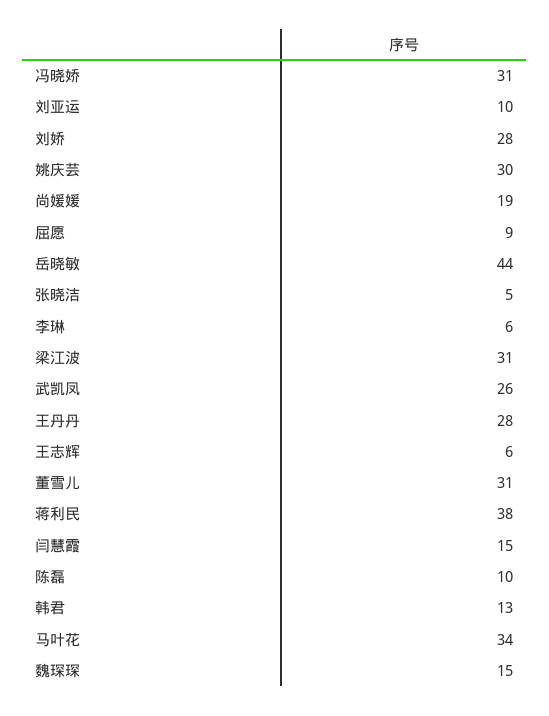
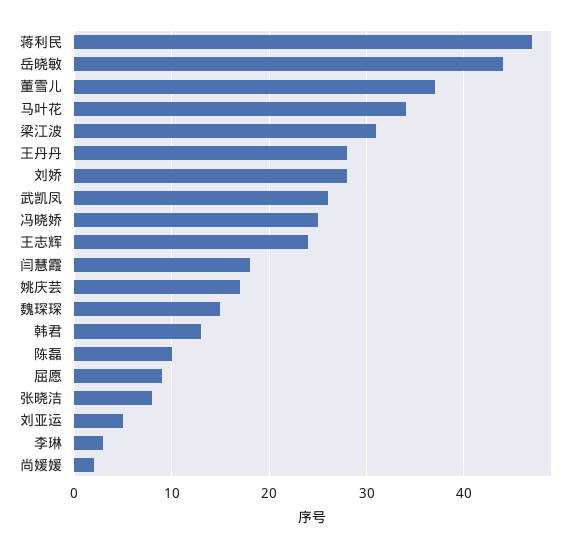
  {
-   "冯晓娇": 31,
+   "冯晓娇": 25,
-   "刘亚运": 10,
+   "刘亚运": 5,
    "刘娇": 28,
-   "姚庆芸": 30,
+   "姚庆芸": 17,
-   "尚媛媛": 19,
+   "尚媛媛": 2,
    "屈愿": 9,
    "岳晓敏": 44,
-   "张晓洁": 5,
+   "张晓洁": 8,
-   "李琳": 6,
+   "李琳": 3,
    "梁江波": 31,
    "武凯凤": 26,
    "王丹丹": 28,
-   "王志辉": 6,
+   "王志辉": 24,
-   "董雪儿": 31,
+   "董雪儿": 37,
-   "蒋利民": 38,
+   "蒋利民": 47,
-   "闫慧霞": 15,
+   "闫慧霞": 18,
    "陈磊": 10,
    "韩君": 13,
    "马叶花": 34,
    "魏琛琛": 15
  }

